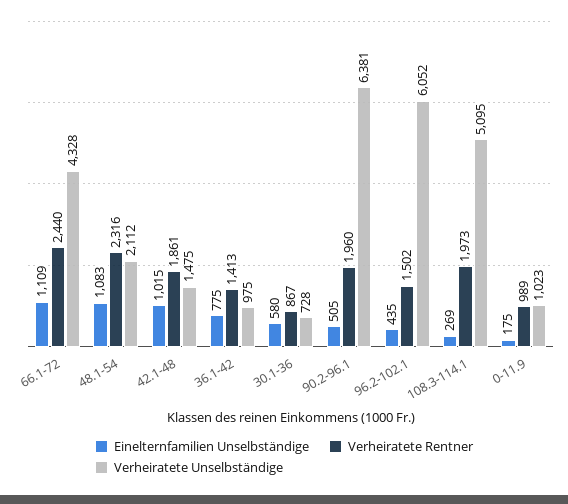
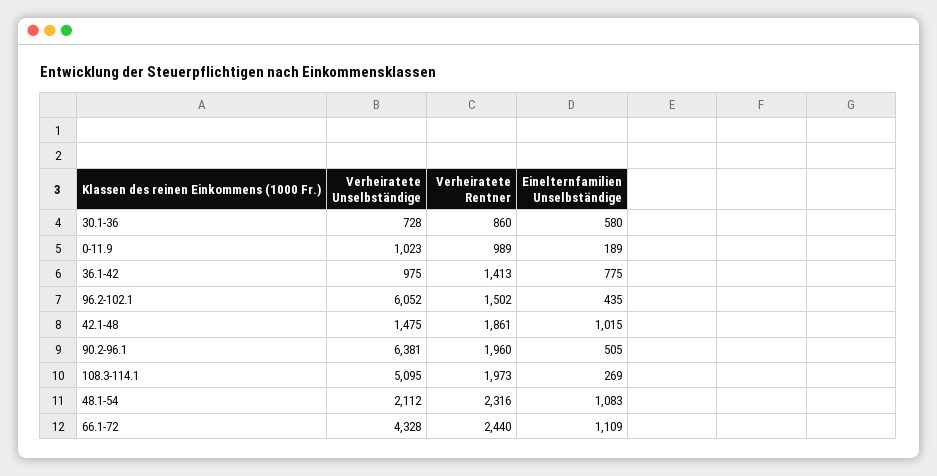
  {
    "Einelternfamilien Unselbständige": {
      "66.1-72": 1109,
      "48.1-54": 1083,
      "42.1-48": 1015,
      "36.1-42": 775,
      "30.1-36": 580,
      "90.2-96.1": 505,
      "96.2-102.1": 435,
      "108.3-114.1": 269,
-     "0-11.9": 175
+     "0-11.9": 189
    },
    "Verheiratete Rentner": {
      "66.1-72": 2440,
      "48.1-54": 2316,
      "42.1-48": 1861,
      "36.1-42": 1413,
-     "30.1-36": 867,
+     "30.1-36": 860,
      "90.2-96.1": 1960,
      "96.2-102.1": 1502,
      "108.3-114.1": 1973,
      "0-11.9": 989
    },
    "Verheiratete Unselbständige": {
      "66.1-72": 4328,
      "48.1-54": 2112,
      "42.1-48": 1475,
      "36.1-42": 975,
      "30.1-36": 728,
      "90.2-96.1": 6381,
      "96.2-102.1": 6052,
      "108.3-114.1": 5095,
      "0-11.9": 1023
    }
  }

